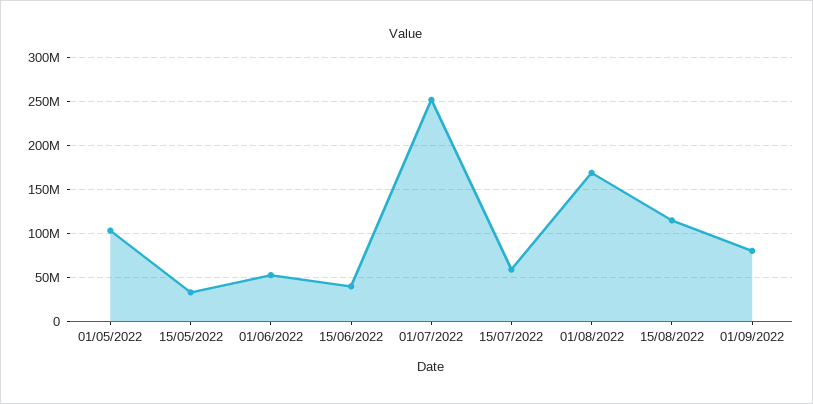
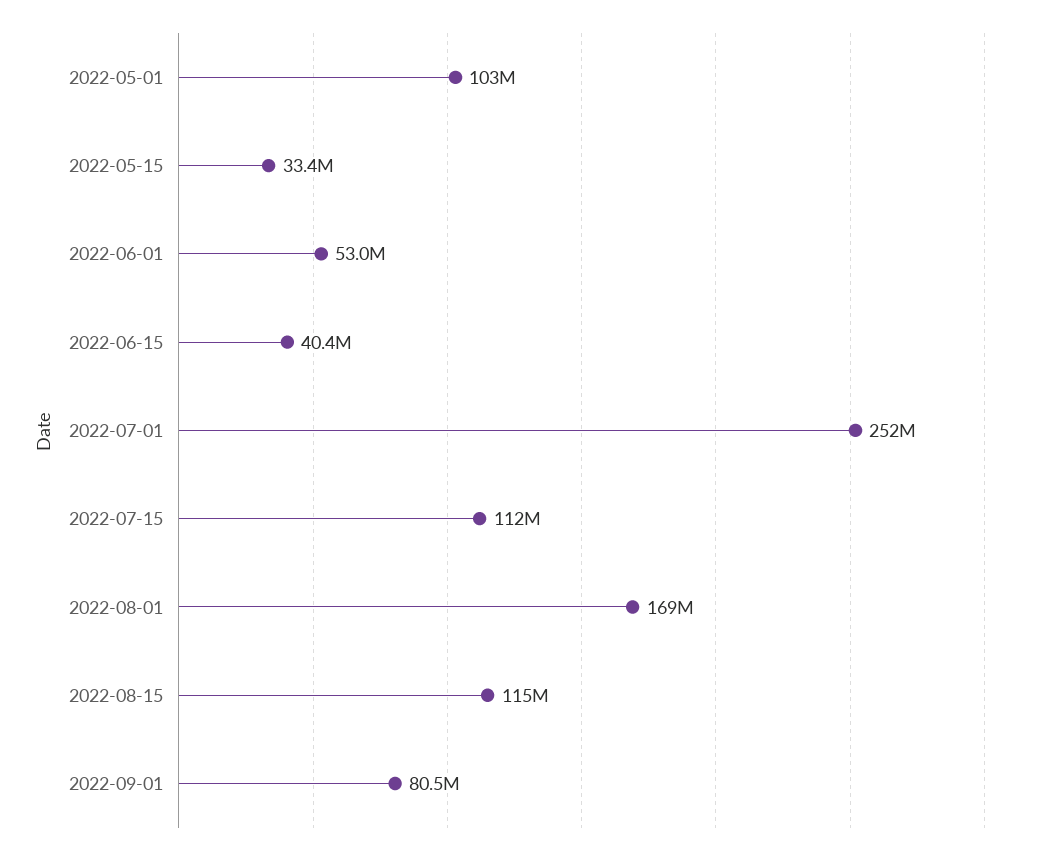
  {
    "01/05/2022": 103000000,
    "15/05/2022": 33400000,
    "01/06/2022": 53000000,
    "15/06/2022": 40400000,
    "01/07/2022": 252000000,
-   "15/07/2022": 60000000,
+   "15/07/2022": 112000000,
    "01/08/2022": 169000000,
    "15/08/2022": 115000000,
    "01/09/2022": 80500000
  }

